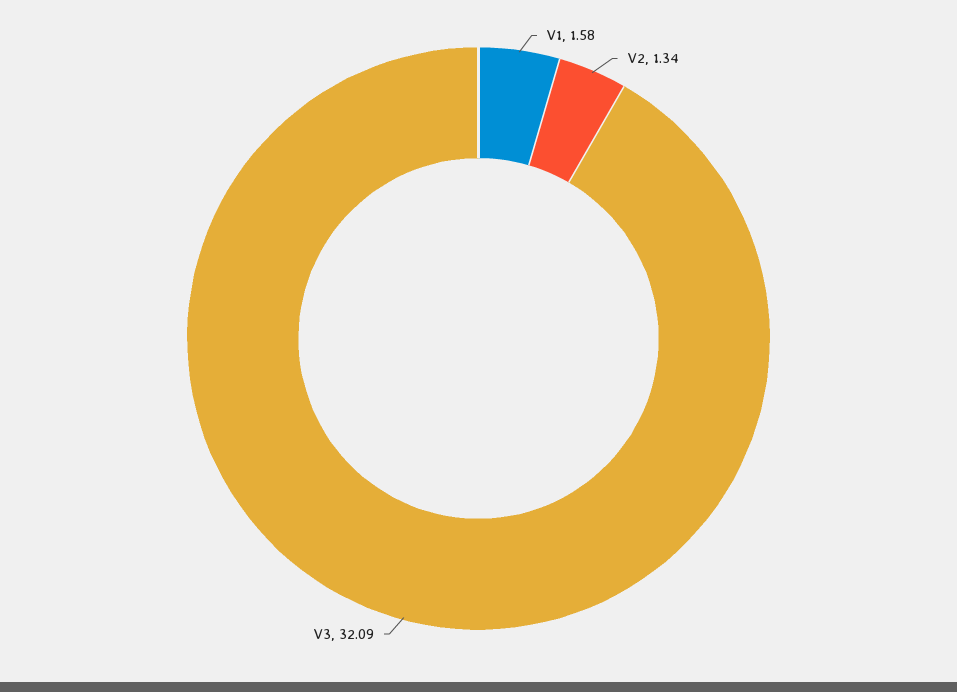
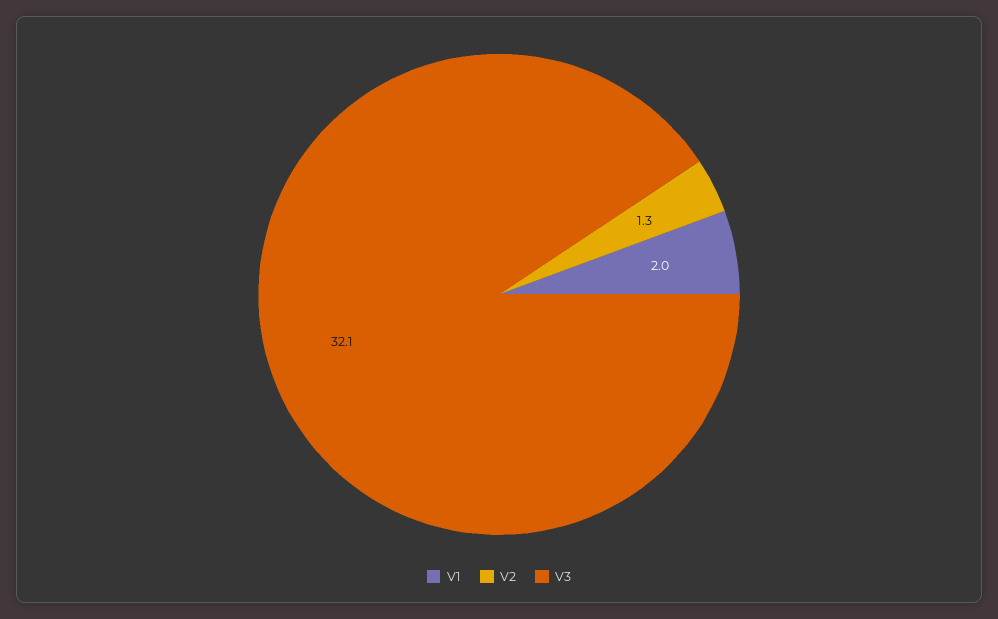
  {
-   "V1": 1.58,
+   "V1": 2,
    "V2": 1.34,
    "V3": 32.09
  }

